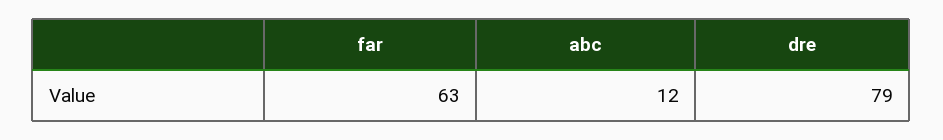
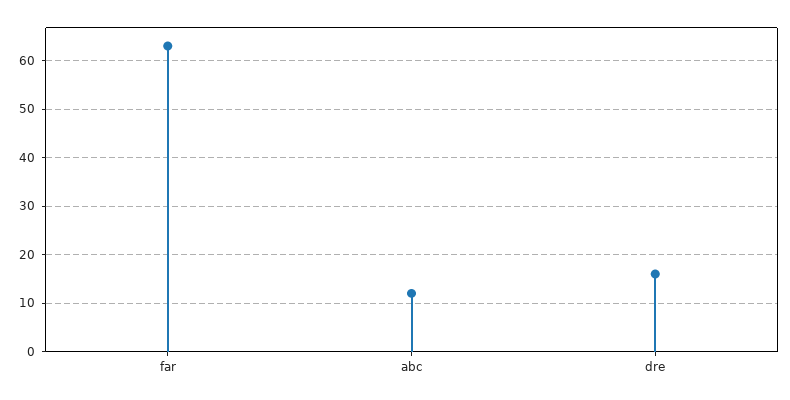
  {
    "far": 63,
    "abc": 12,
-   "dre": 79
+   "dre": 15
  }

